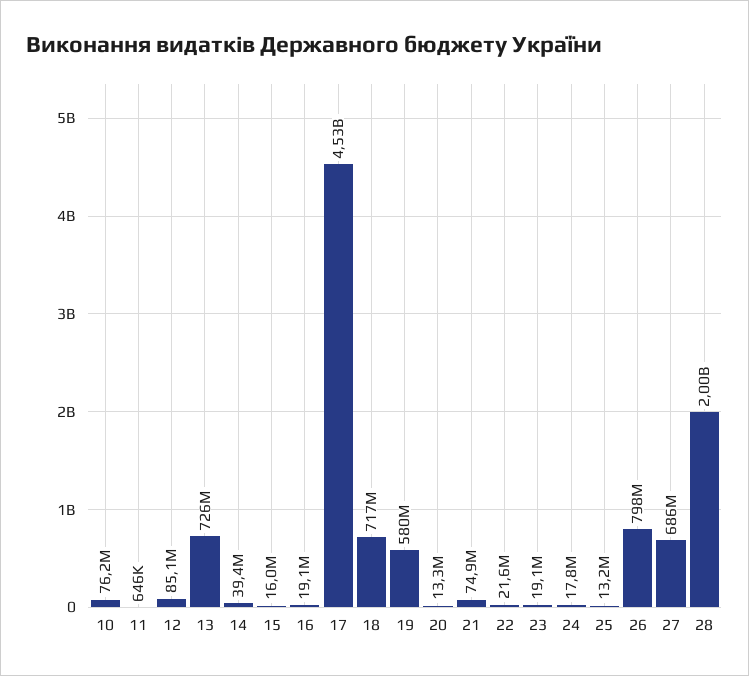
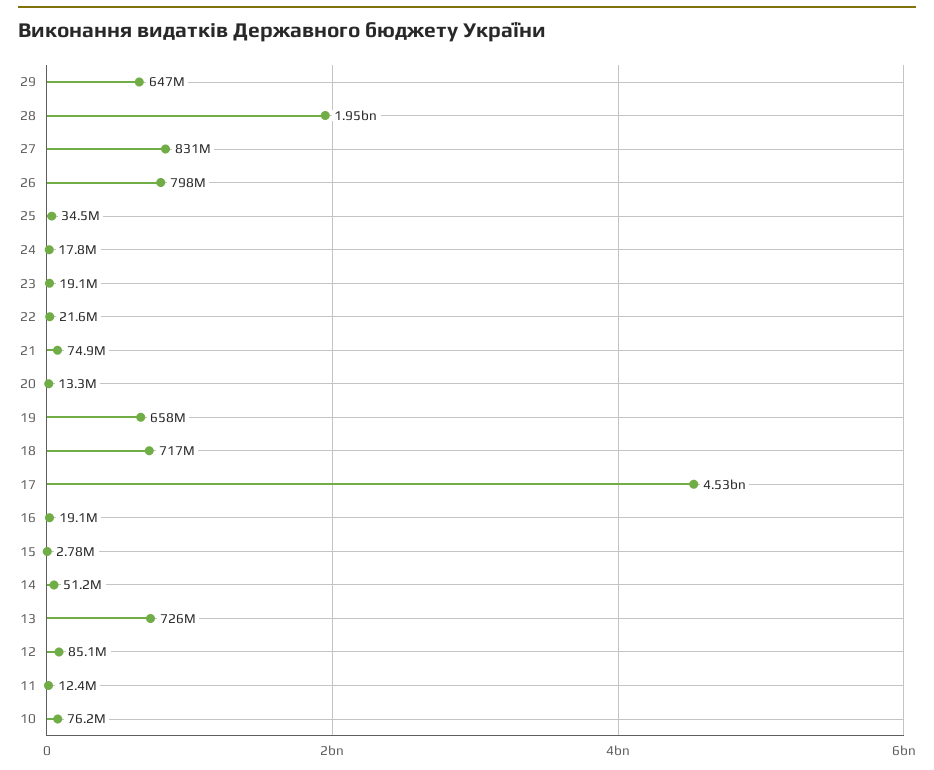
  {
    "10": 76200000,
-   "11": 646000,
+   "11": 12400000,
    "12": 85100000,
    "13": 726000000,
-   "14": 39400000,
+   "14": 51200000,
-   "15": 16000000,
+   "15": 2780000,
    "16": 19100000,
    "17": 4530000000,
    "18": 717000000,
-   "19": 580000000,
+   "19": 658000000,
    "20": 13300000,
    "21": 74900000,
    "22": 21600000,
    "23": 19100000,
    "24": 17800000,
-   "25": 13200000,
+   "25": 34500000,
    "26": 798000000,
-   "27": 686000000,
+   "27": 831000000,
-   "28": 2000000000
+   "28": 1950000000,
+   "29": 647000000
  }

